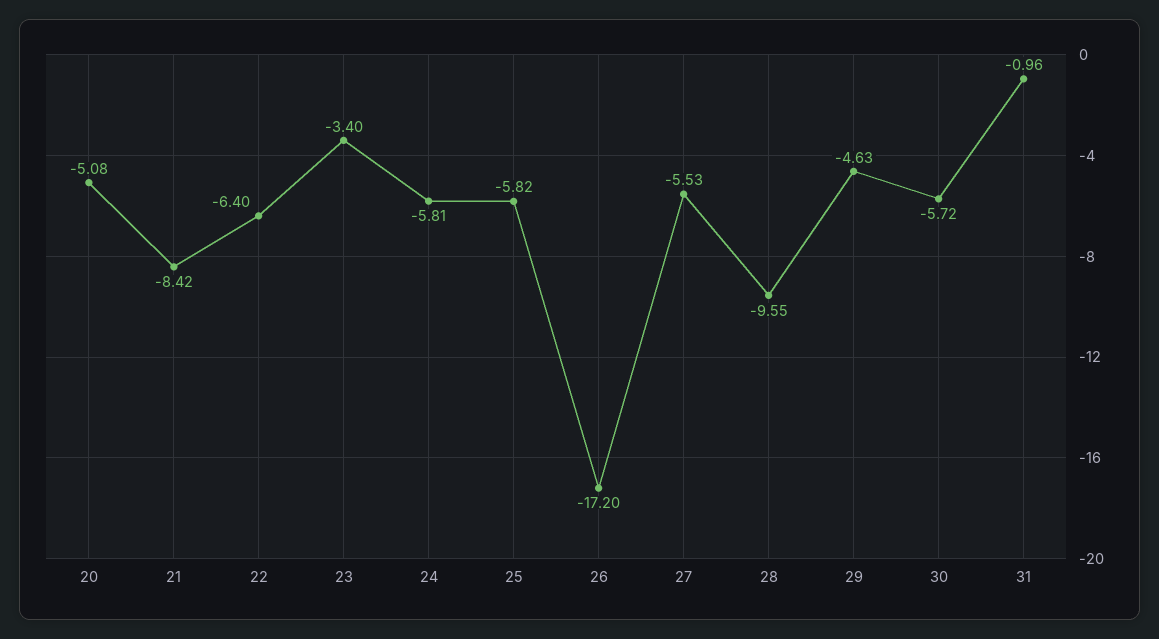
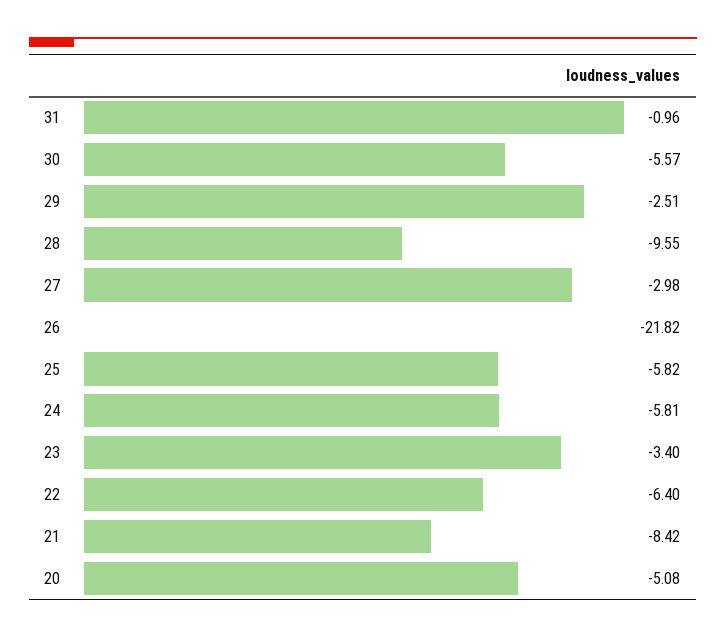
  {
    "20": -5.08,
    "21": -8.42,
    "22": -6.4,
    "23": -3.4,
    "24": -5.81,
    "25": -5.82,
-   "26": -17.2,
+   "26": -21.82,
-   "27": -5.53,
+   "27": -2.98,
    "28": -9.55,
-   "29": -4.63,
+   "29": -2.51,
-   "30": -5.72,
+   "30": -5.57,
    "31": -0.96
  }

